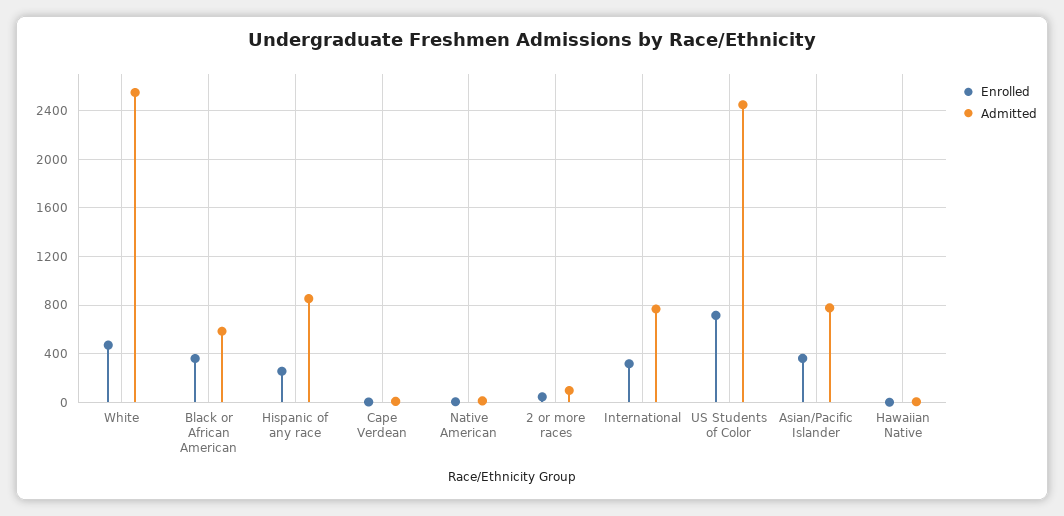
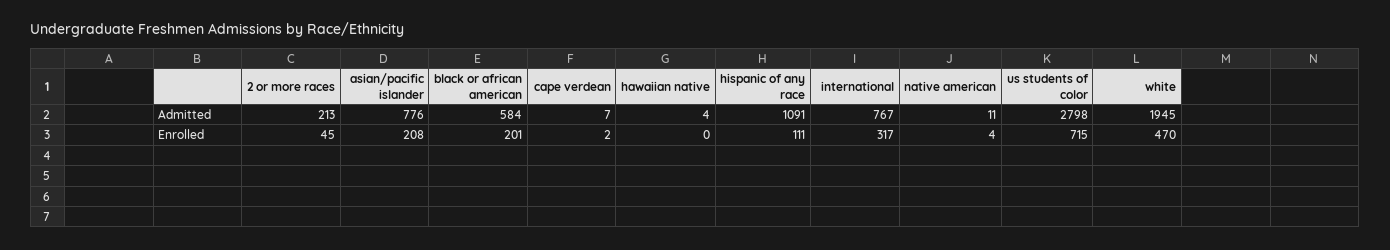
  {
    "Enrolled": {
      "White": 470,
-     "Black or African American": 350,
+     "Black or African American": 201,
-     "Hispanic of any race": 250,
+     "Hispanic of any race": 111,
      "Cape Verdean": 2,
      "Native American": 4,
      "2 or more races": 45,
      "International": 317,
      "US Students of Color": 715,
-     "Asian/Pacific Islander": 350,
+     "Asian/Pacific Islander": 208,
      "Hawaiian Native": 0
    },
    "Admitted": {
-     "White": 2550,
+     "White": 1945,
      "Black or African American": 584,
-     "Hispanic of any race": 850,
+     "Hispanic of any race": 1091,
      "Cape Verdean": 7,
      "Native American": 11,
-     "2 or more races": 100,
+     "2 or more races": 213,
      "International": 767,
-     "US Students of Color": 2450,
+     "US Students of Color": 2798,
      "Asian/Pacific Islander": 776,
      "Hawaiian Native": 4
    }
  }

